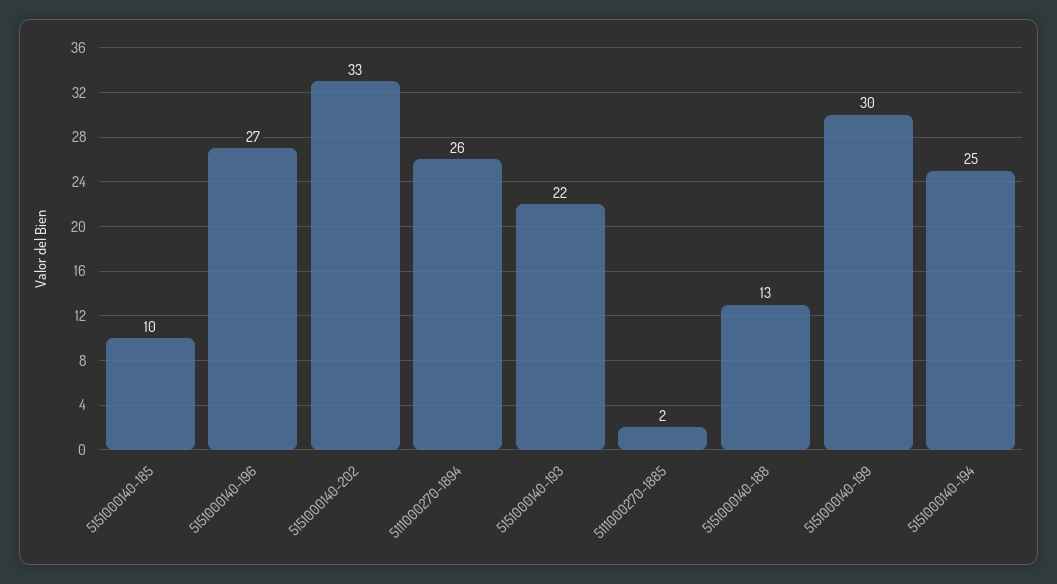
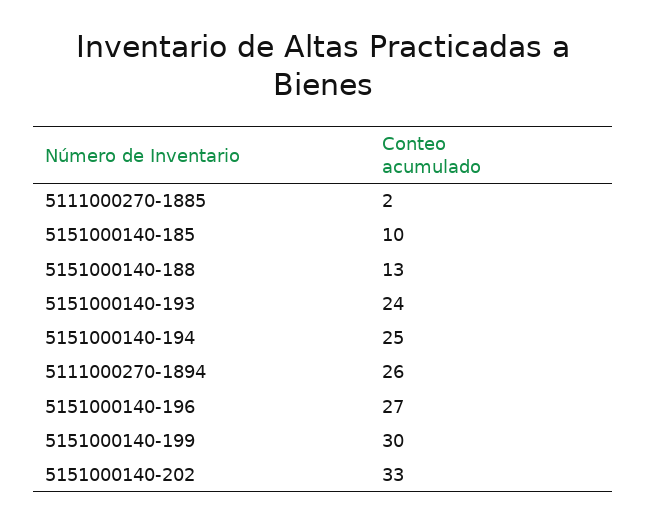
  {
    "5151000140-185": 10,
    "5151000140-196": 27,
    "5151000140-202": 33,
    "5111000270-1894": 26,
-   "5151000140-193": 22,
+   "5151000140-193": 24,
    "5111000270-1885": 2,
    "5151000140-188": 13,
    "5151000140-199": 30,
    "5151000140-194": 25
  }

